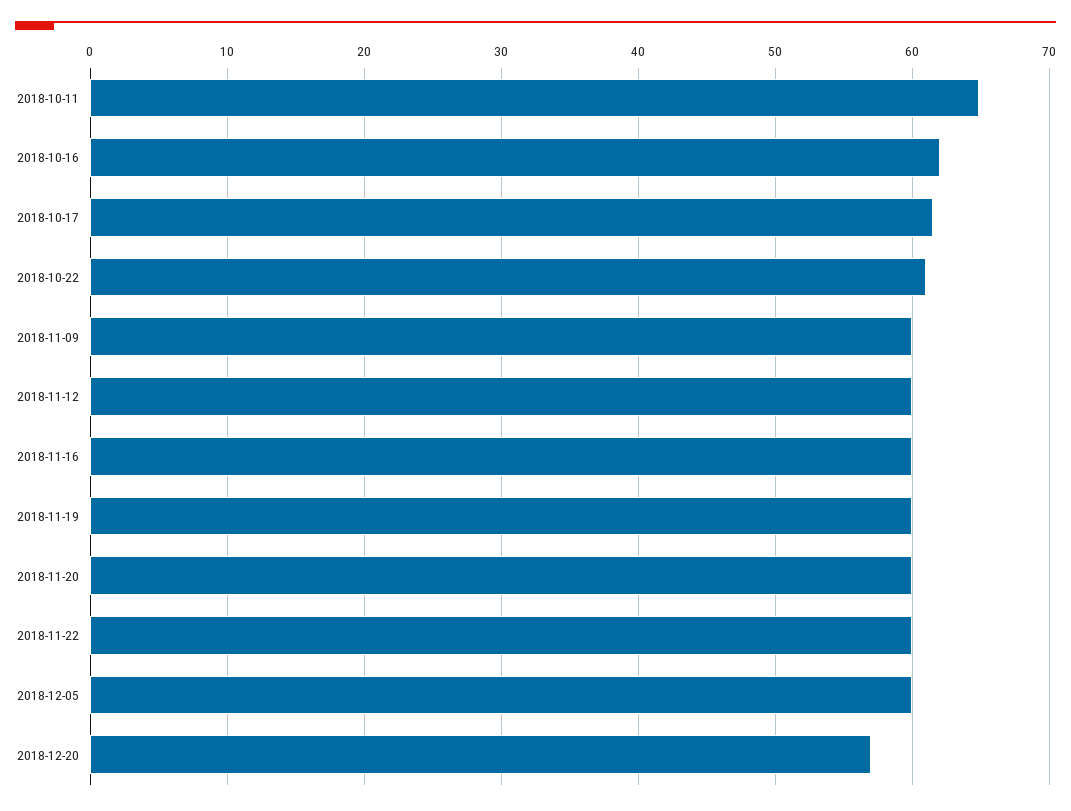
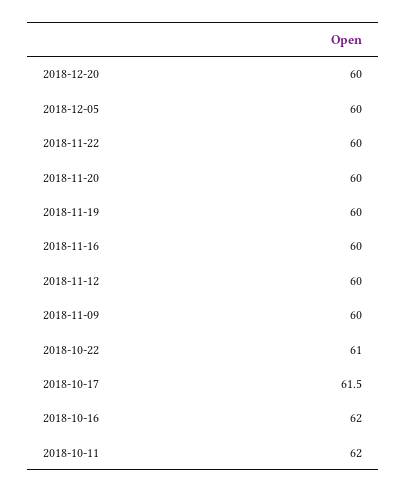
  {
-   "2018-10-11": 65,
+   "2018-10-11": 62,
    "2018-10-16": 62,
    "2018-10-17": 61.5,
    "2018-10-22": 61,
    "2018-11-09": 60,
    "2018-11-12": 60,
    "2018-11-16": 60,
    "2018-11-19": 60,
    "2018-11-20": 60,
    "2018-11-22": 60,
    "2018-12-05": 60,
-   "2018-12-20": 57
+   "2018-12-20": 60
  }

